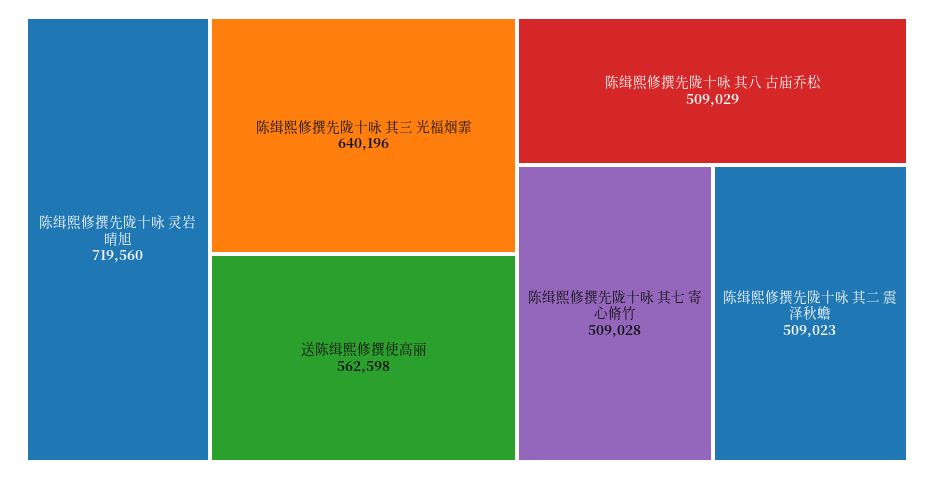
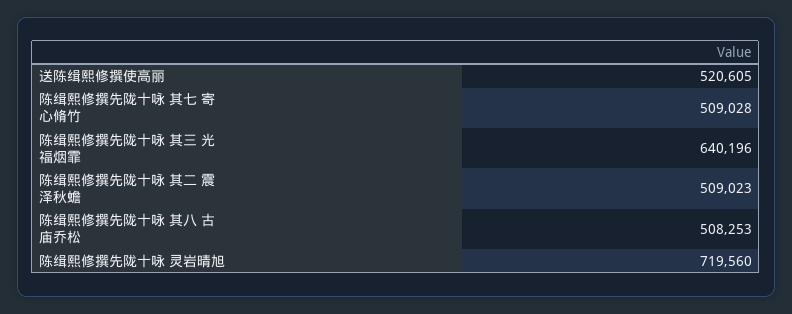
  {
    "陈缉熙修撰先陇十咏 灵岩晴旭": 719560,
    "陈缉熙修撰先陇十咏 其三 光福烟霏": 640196,
-   "送陈缉熙修撰使高丽": 562598,
+   "送陈缉熙修撰使高丽": 520605,
-   "陈缉熙修撰先陇十咏 其八 古庙乔松": 509029,
+   "陈缉熙修撰先陇十咏 其八 古庙乔松": 508253,
    "陈缉熙修撰先陇十咏 其七 寄心脩竹": 509028,
    "陈缉熙修撰先陇十咏 其二 震泽秋蟾": 509023
  }

